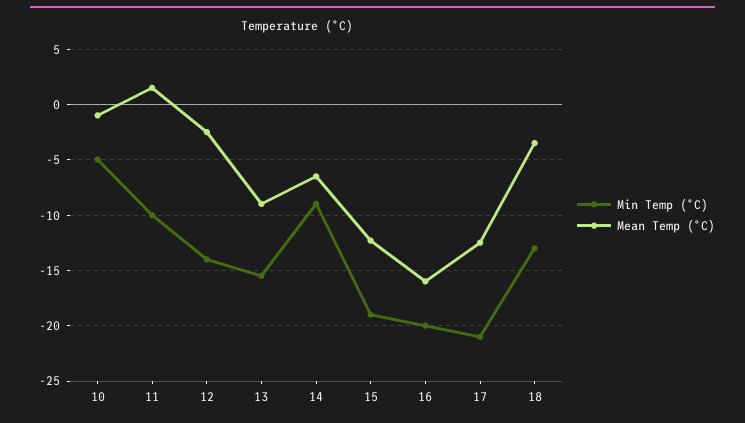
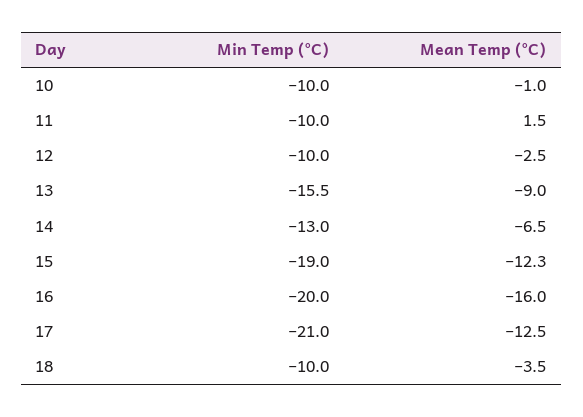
  {
    "Min Temp (°C)": {
-     "10": -5,
+     "10": -10,
      "11": -10,
-     "12": -14,
+     "12": -10,
      "13": -15.5,
-     "14": -9,
+     "14": -13,
      "15": -19,
      "16": -20,
      "17": -21,
-     "18": -13
+     "18": -10
    },
    "Mean Temp (°C)": {
      "10": -1,
      "11": 1.5,
      "12": -2.5,
      "13": -9,
      "14": -6.5,
      "15": -12.3,
      "16": -16,
      "17": -12.5,
      "18": -3.5
    }
  }

